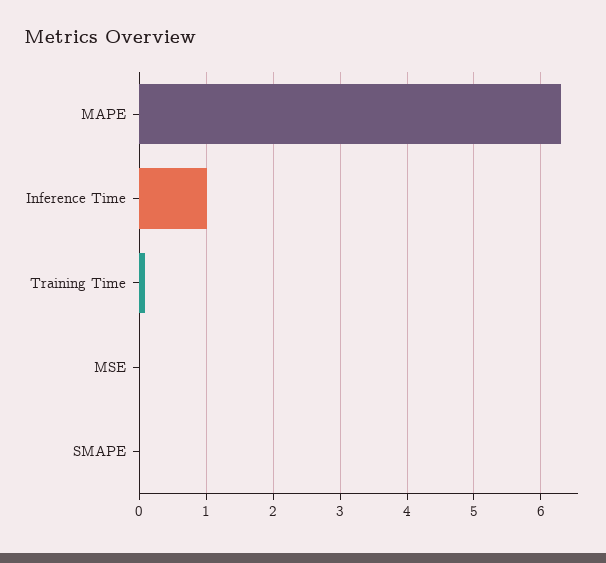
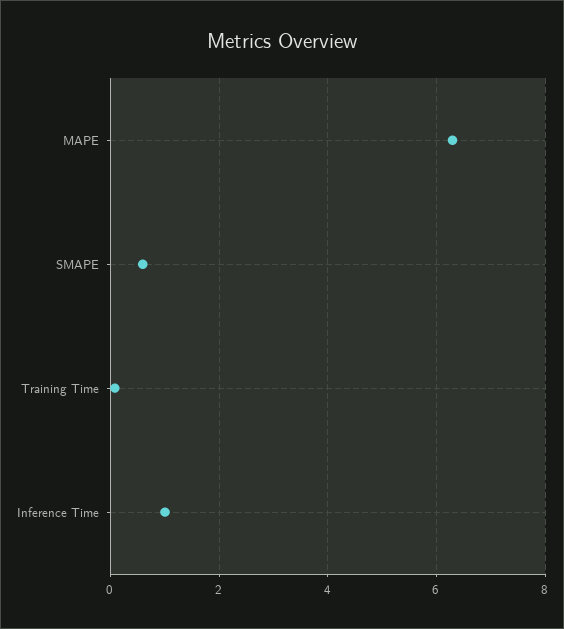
  {
    "MAPE": 6.3,
    "Inference Time": 1,
    "Training Time": 0.1,
-   "MSE": 0,
-   "SMAPE": 0
+   "SMAPE": 0.6
  }

